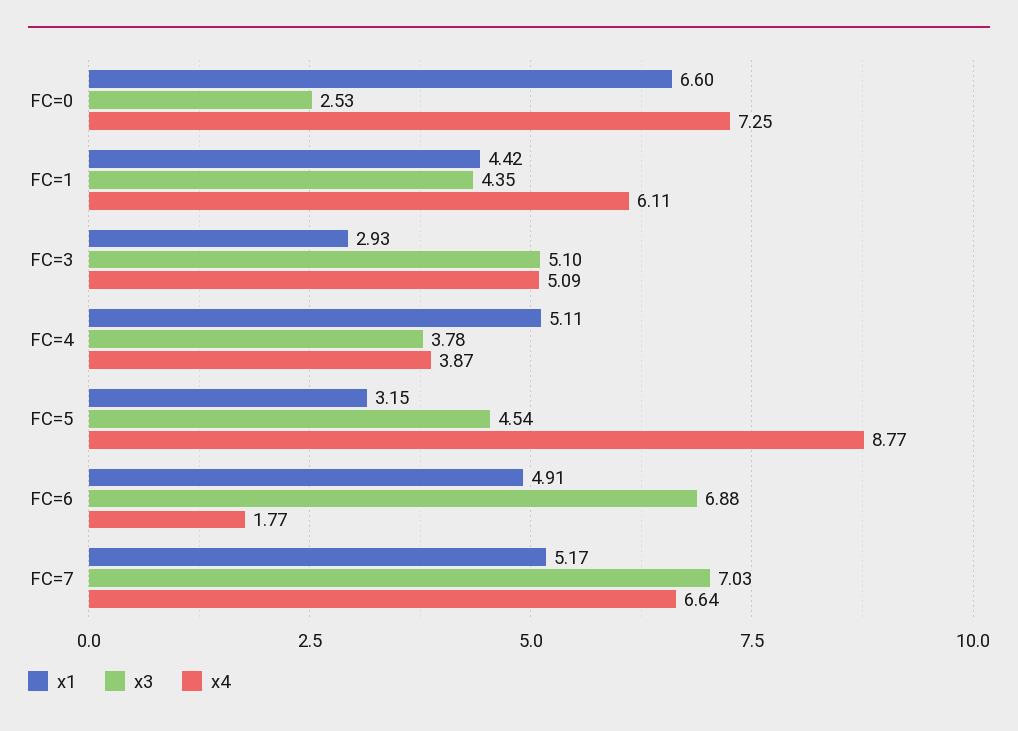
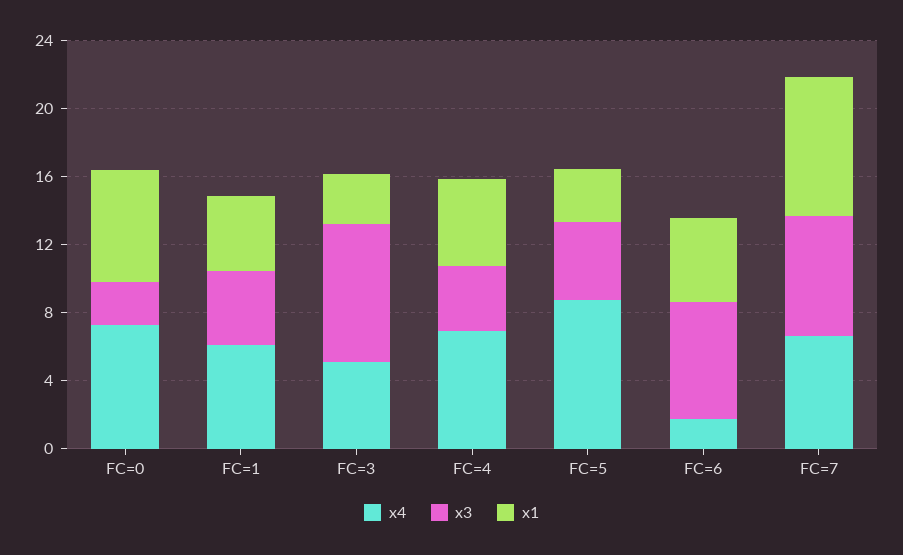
  {
    "x1": {
      "FC=0": 6.6,
      "FC=1": 4.42,
      "FC=3": 2.93,
      "FC=4": 5.11,
      "FC=5": 3.15,
      "FC=6": 4.91,
-     "FC=7": 5.17
+     "FC=7": 8
    },
    "x3": {
      "FC=0": 2.53,
      "FC=1": 4.35,
-     "FC=3": 5.1,
+     "FC=3": 8,
      "FC=4": 3.78,
      "FC=5": 4.54,
      "FC=6": 6.88,
      "FC=7": 7.03
    },
    "x4": {
      "FC=0": 7.25,
      "FC=1": 6.11,
      "FC=3": 5.09,
-     "FC=4": 3.87,
+     "FC=4": 7,
      "FC=5": 8.77,
      "FC=6": 1.77,
      "FC=7": 6.64
    }
  }

